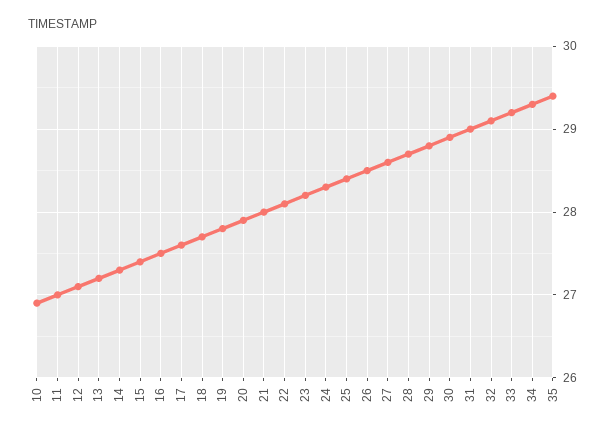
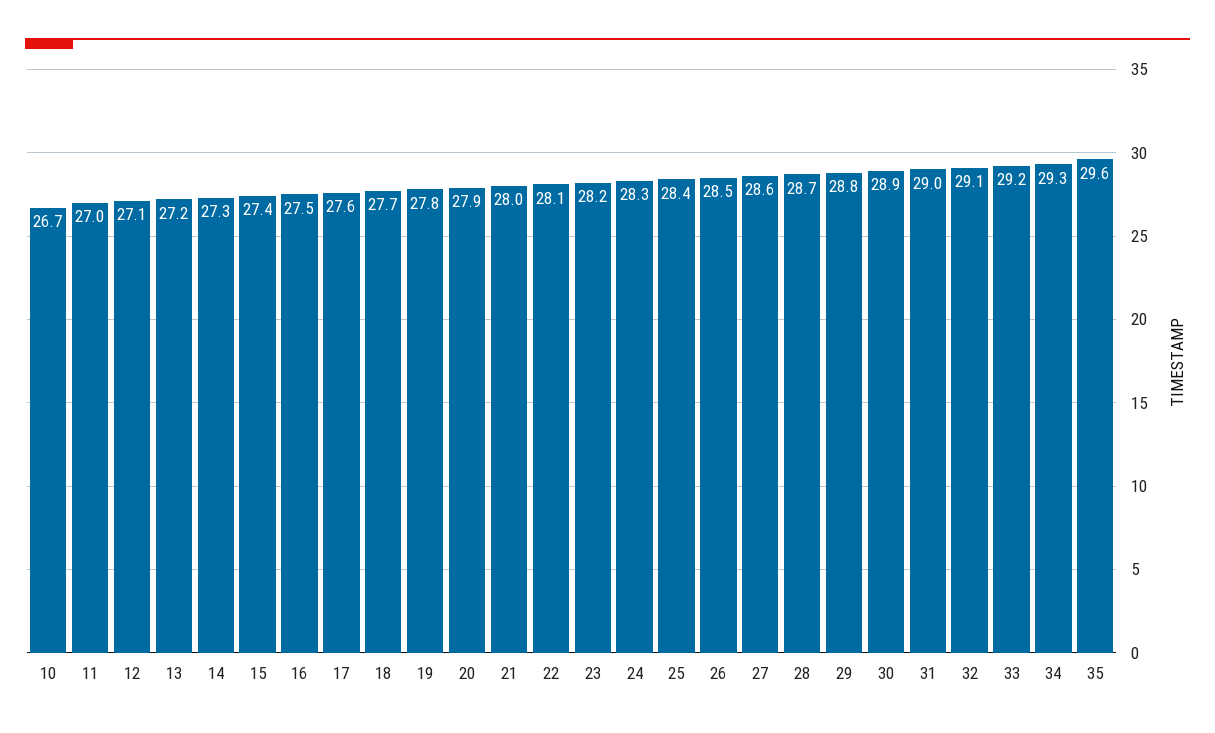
  {
-   "10": 26.9,
+   "10": 26.7,
    "11": 27,
    "12": 27.1,
    "13": 27.2,
    "14": 27.3,
    "15": 27.4,
    "16": 27.5,
    "17": 27.6,
    "18": 27.7,
    "19": 27.8,
    "20": 27.9,
    "21": 28,
    "22": 28.1,
    "23": 28.2,
    "24": 28.3,
    "25": 28.4,
    "26": 28.5,
    "27": 28.6,
    "28": 28.7,
    "29": 28.8,
    "30": 28.9,
    "31": 29,
    "32": 29.1,
    "33": 29.2,
    "34": 29.3,
-   "35": 29.4
+   "35": 29.6
  }

